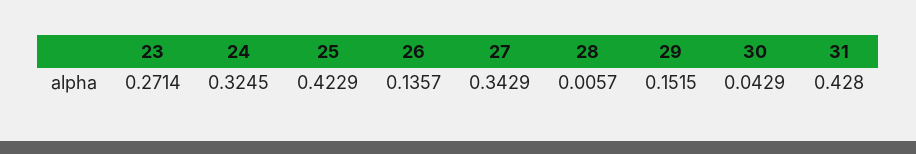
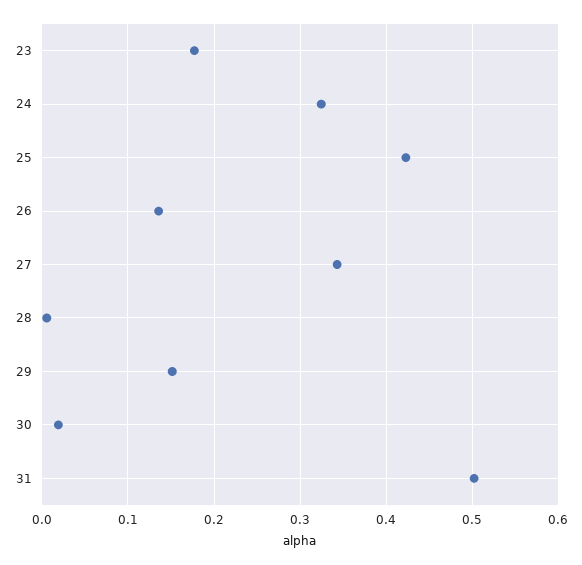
  {
-   "23": 0.2714,
+   "23": 0.18,
    "24": 0.3245,
    "25": 0.4229,
    "26": 0.1357,
    "27": 0.3429,
    "28": 0.0057,
    "29": 0.1515,
-   "30": 0.0429,
+   "30": 0.02,
-   "31": 0.428
+   "31": 0.5
  }

